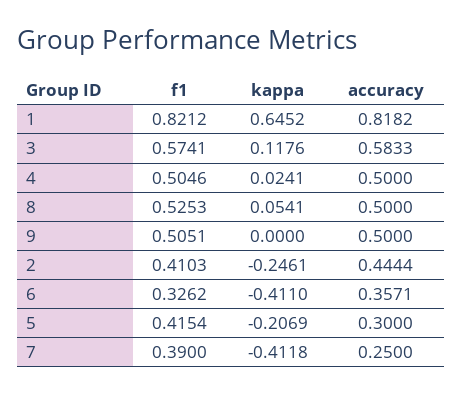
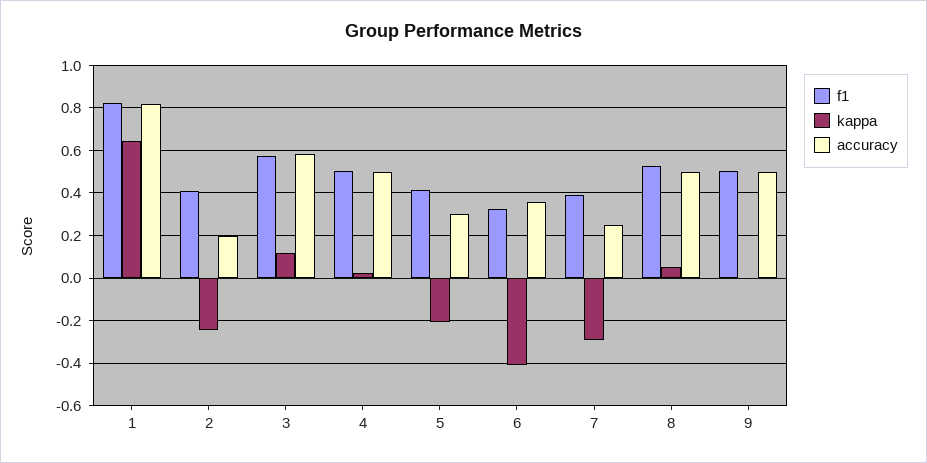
  {
    "f1": {
      "1": 0.8212,
      "3": 0.5741,
      "4": 0.5046,
      "8": 0.5253,
      "9": 0.5051,
      "2": 0.4103,
      "6": 0.3262,
      "5": 0.4154,
      "7": 0.39
    },
    "kappa": {
      "1": 0.6452,
      "3": 0.1176,
      "4": 0.0241,
      "8": 0.0541,
      "9": 0,
      "2": -0.2461,
      "6": -0.411,
      "5": -0.2069,
-     "7": -0.4118
+     "7": -0.3
    },
    "accuracy": {
      "1": 0.8182,
      "3": 0.5833,
      "4": 0.5,
      "8": 0.5,
      "9": 0.5,
-     "2": 0.4444,
+     "2": 0.2,
      "6": 0.3571,
      "5": 0.3,
      "7": 0.25
    }
  }

